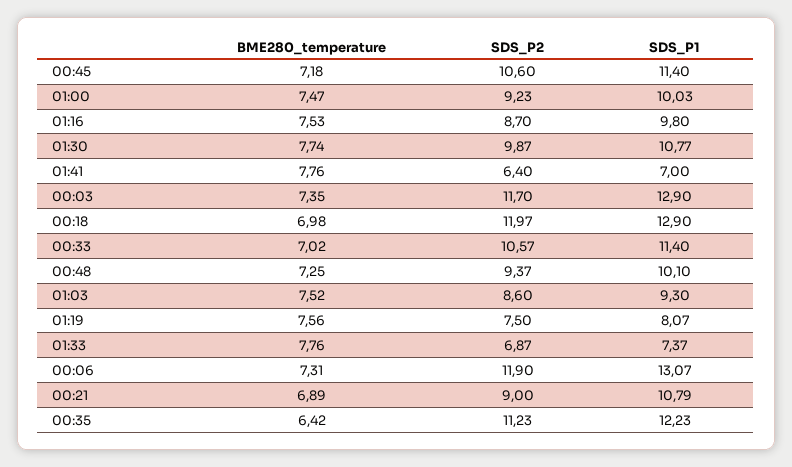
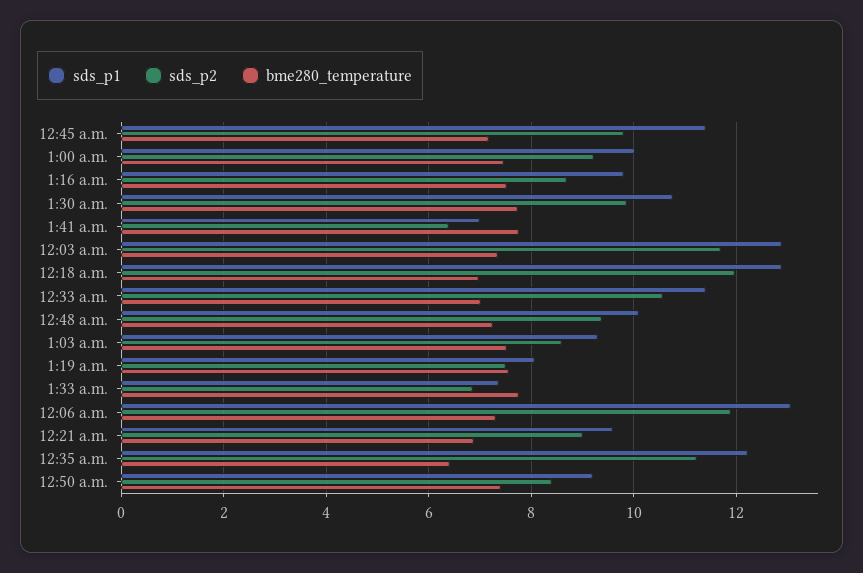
  {
    "BME280_temperature": {
      "00:45": 7.18,
      "01:00": 7.47,
      "01:16": 7.53,
      "01:30": 7.74,
      "01:41": 7.76,
      "00:03": 7.35,
      "00:18": 6.98,
      "00:33": 7.02,
      "00:48": 7.25,
      "01:03": 7.52,
      "01:19": 7.56,
      "01:33": 7.76,
      "00:06": 7.31,
      "00:21": 6.89,
-     "00:35": 6.42
+     "00:35": 6.42,
+     "12:50 a.m.": 7.4
    },
    "SDS_P2": {
-     "00:45": 10.6,
+     "00:45": 9.8,
      "01:00": 9.23,
      "01:16": 8.7,
      "01:30": 9.87,
      "01:41": 6.4,
      "00:03": 11.7,
      "00:18": 11.97,
      "00:33": 10.57,
      "00:48": 9.37,
      "01:03": 8.6,
      "01:19": 7.5,
      "01:33": 6.87,
      "00:06": 11.9,
      "00:21": 9,
-     "00:35": 11.23
+     "00:35": 11.23,
+     "12:50 a.m.": 8.4
    },
    "SDS_P1": {
      "00:45": 11.4,
      "01:00": 10.03,
      "01:16": 9.8,
      "01:30": 10.77,
      "01:41": 7,
      "00:03": 12.9,
      "00:18": 12.9,
      "00:33": 11.4,
      "00:48": 10.1,
      "01:03": 9.3,
      "01:19": 8.07,
      "01:33": 7.37,
      "00:06": 13.07,
-     "00:21": 10.79,
+     "00:21": 9.6,
-     "00:35": 12.23
+     "00:35": 12.23,
+     "12:50 a.m.": 9.2
    }
  }

